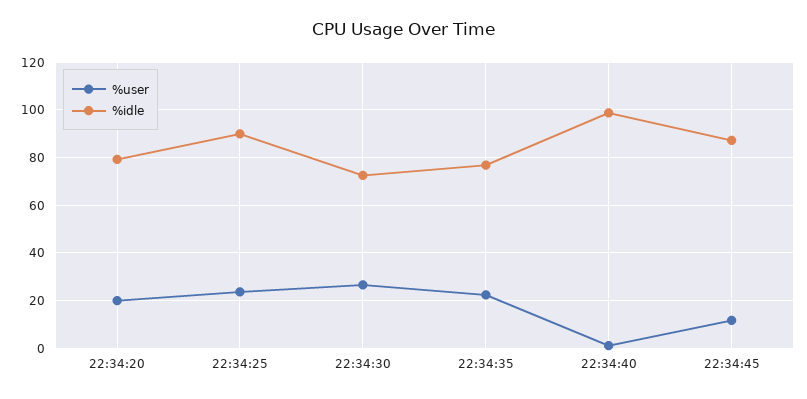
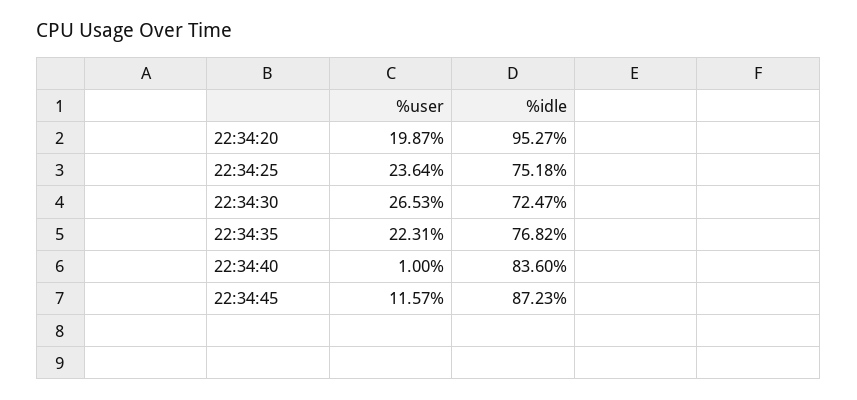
  {
    "%user": {
      "22:34:20": 19.87,
      "22:34:25": 23.64,
      "22:34:30": 26.53,
      "22:34:35": 22.31,
      "22:34:40": 1,
      "22:34:45": 11.57
    },
    "%idle": {
-     "22:34:20": 80,
+     "22:34:20": 95.27,
-     "22:34:25": 90,
+     "22:34:25": 75.18,
      "22:34:30": 72.47,
      "22:34:35": 76.82,
-     "22:34:40": 100,
+     "22:34:40": 83.6,
      "22:34:45": 87.23
    }
  }

